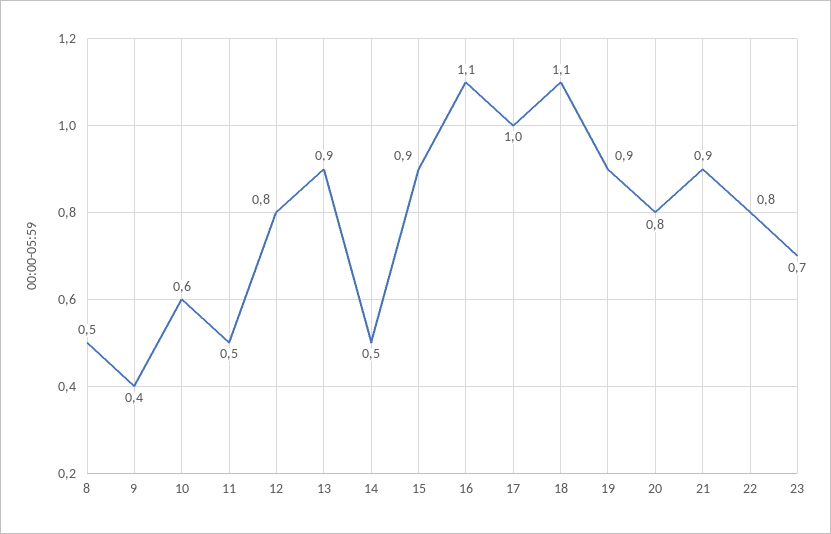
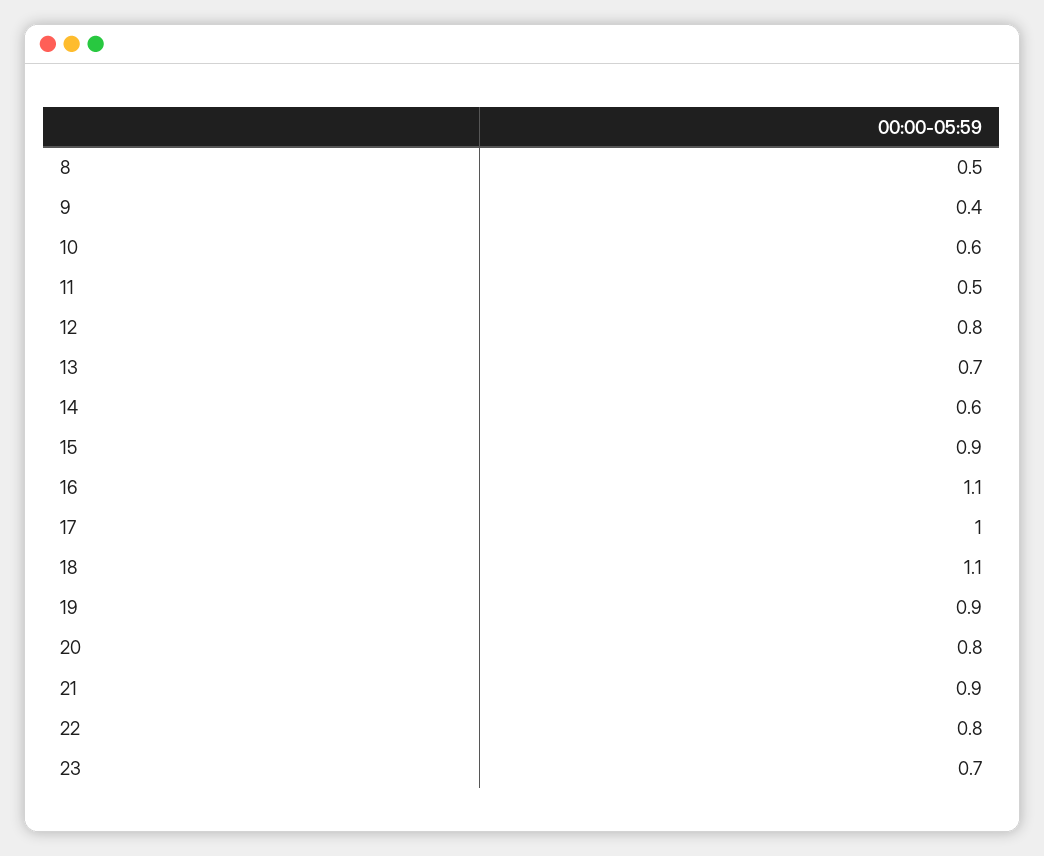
  {
    "8": 0.5,
    "9": 0.4,
    "10": 0.6,
    "11": 0.5,
    "12": 0.8,
-   "13": 0.9,
+   "13": 0.7,
-   "14": 0.5,
+   "14": 0.6,
    "15": 0.9,
    "16": 1.1,
    "17": 1,
    "18": 1.1,
    "19": 0.9,
    "20": 0.8,
    "21": 0.9,
    "22": 0.8,
    "23": 0.7
  }

